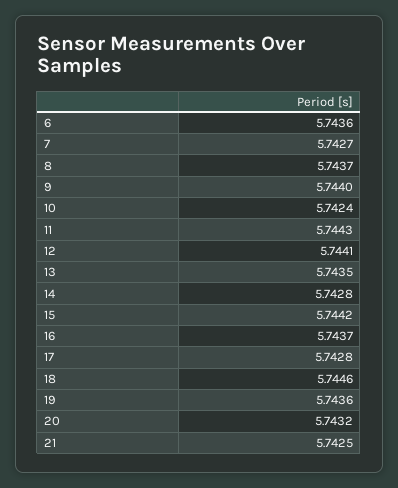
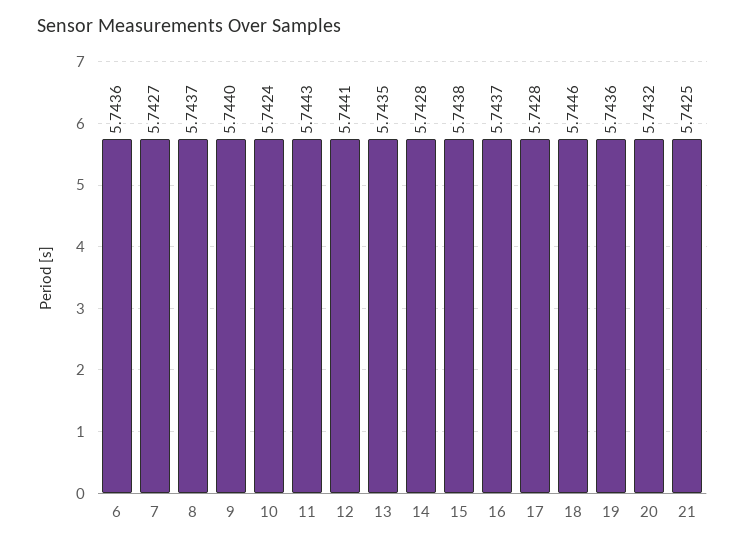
  {
    "6": 5.7436,
    "7": 5.7427,
    "8": 5.7437,
    "9": 5.744,
    "10": 5.7424,
    "11": 5.7443,
    "12": 5.7441,
    "13": 5.7435,
    "14": 5.7428,
-   "15": 5.7442,
+   "15": 5.7438,
    "16": 5.7437,
    "17": 5.7428,
    "18": 5.7446,
    "19": 5.7436,
    "20": 5.7432,
    "21": 5.7425
  }

